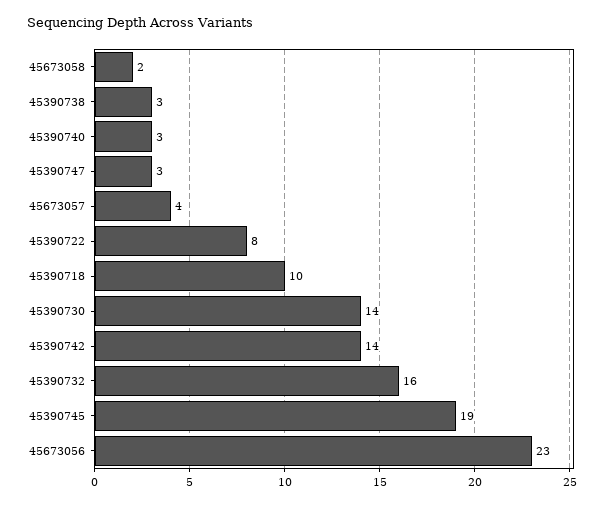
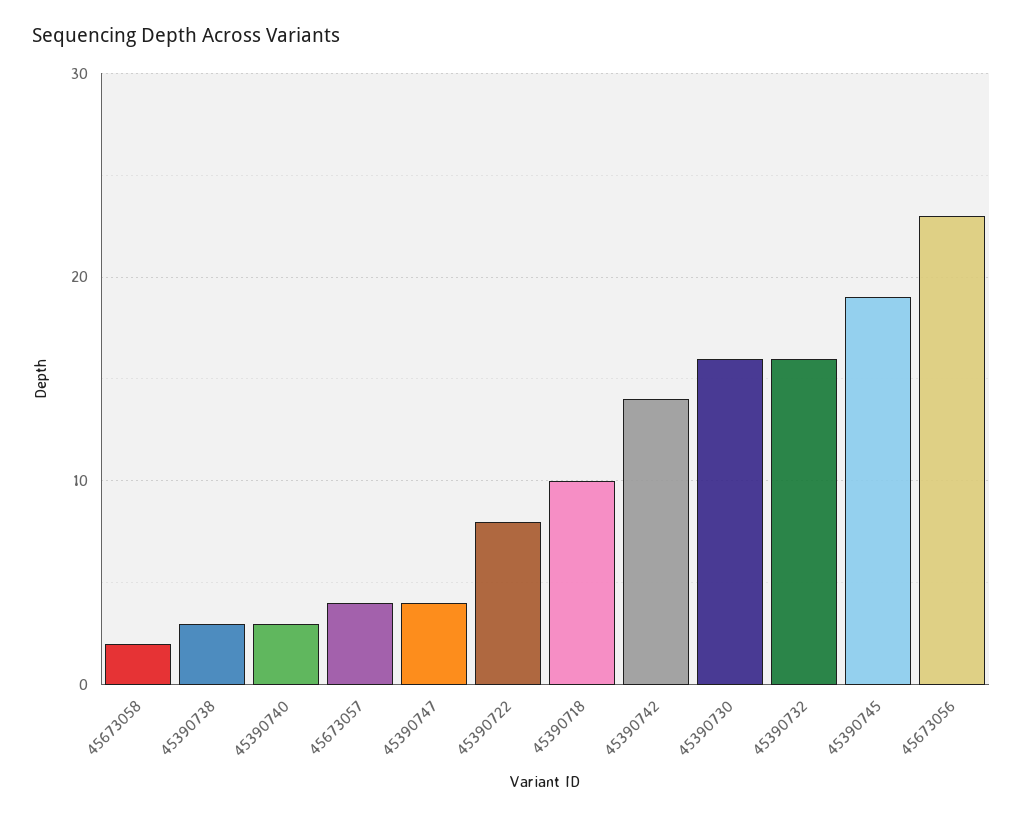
  {
    "45673058": 2,
    "45390738": 3,
    "45390740": 3,
-   "45390747": 3,
+   "45390747": 4,
    "45673057": 4,
    "45390722": 8,
    "45390718": 10,
-   "45390730": 14,
+   "45390730": 16,
    "45390742": 14,
    "45390732": 16,
    "45390745": 19,
    "45673056": 23
  }

